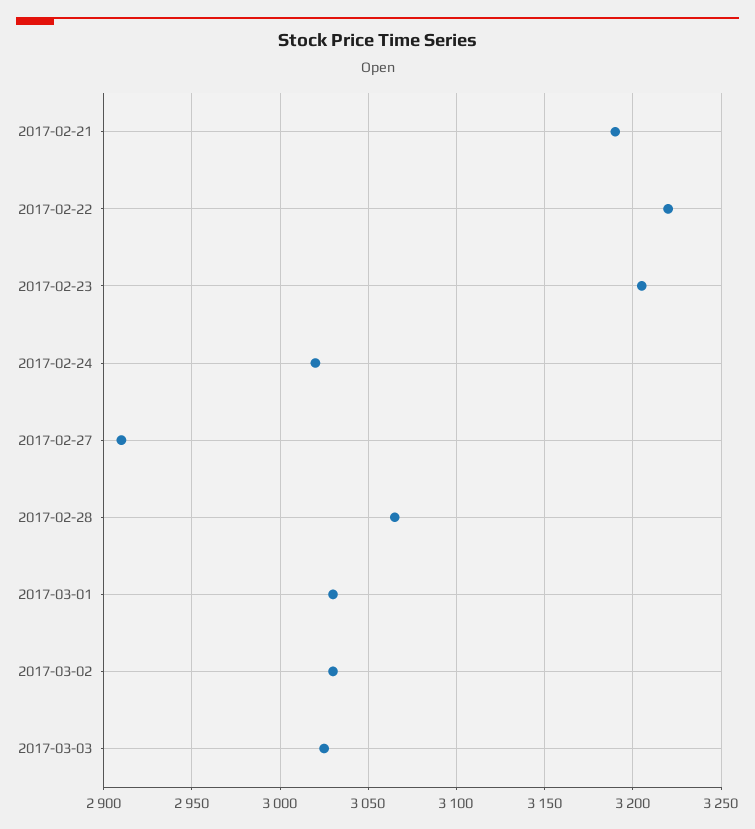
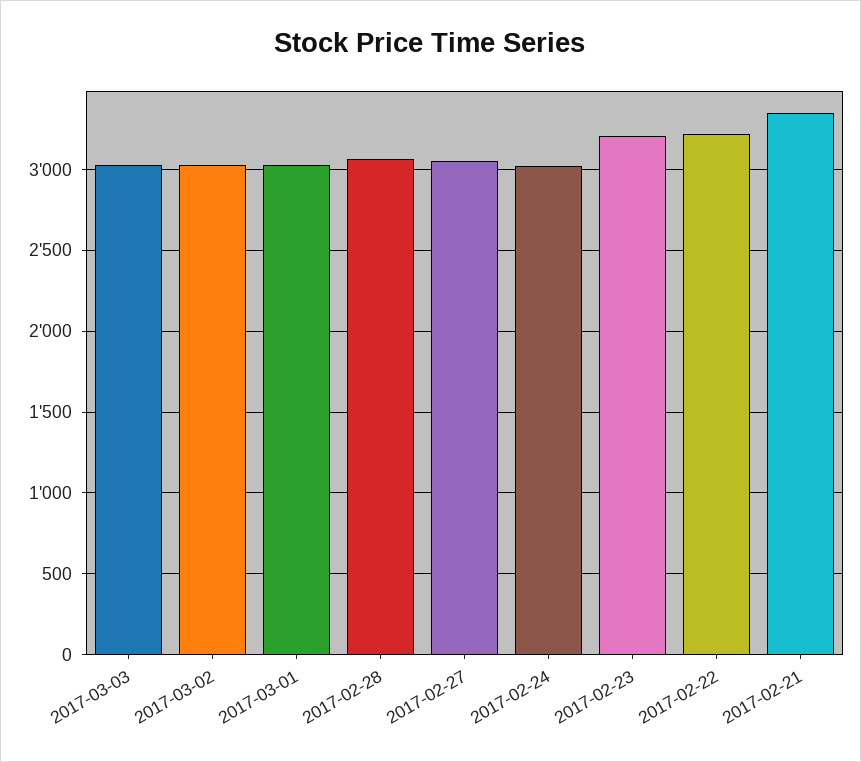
  {
-   "2017-02-21": 3190,
+   "2017-02-21": 3350,
    "2017-02-22": 3220,
    "2017-02-23": 3205,
    "2017-02-24": 3020,
-   "2017-02-27": 2910,
+   "2017-02-27": 3050,
    "2017-02-28": 3065,
    "2017-03-01": 3030,
    "2017-03-02": 3030,
    "2017-03-03": 3025
  }

